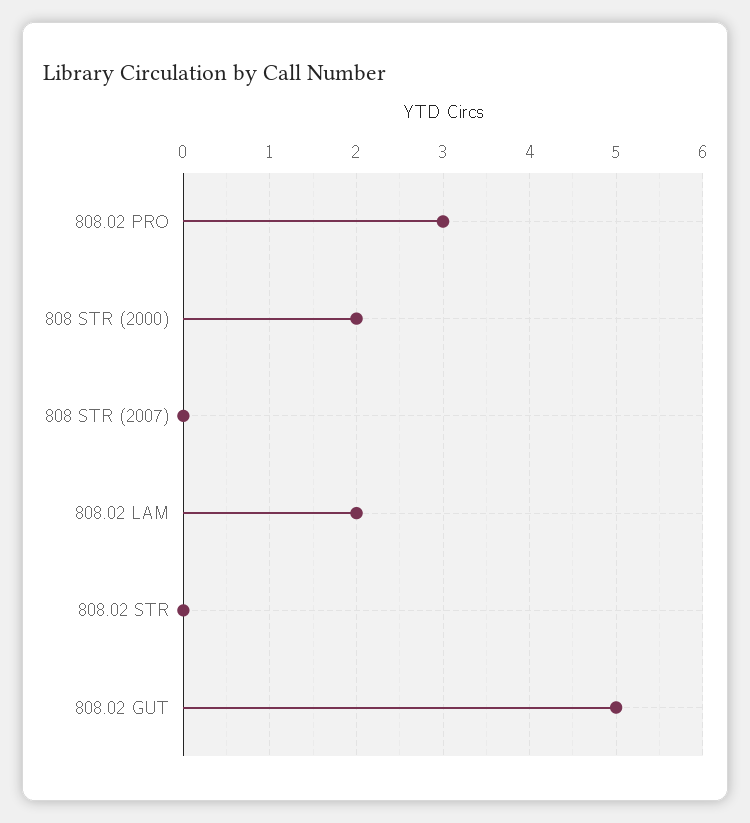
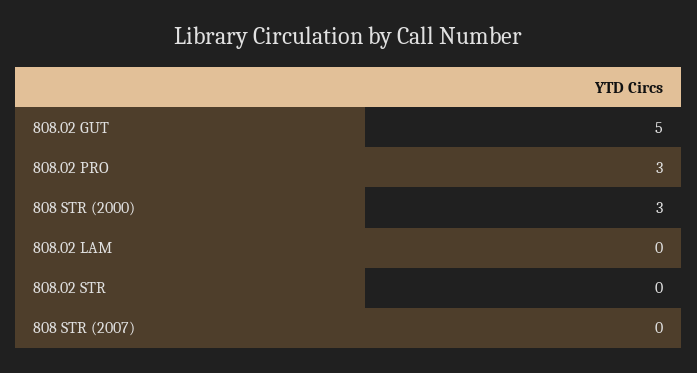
  {
    "808.02 PRO": 3,
-   "808 STR (2000)": 2,
+   "808 STR (2000)": 3,
    "808 STR (2007)": 0,
-   "808.02 LAM": 2,
+   "808.02 LAM": 0,
    "808.02 STR": 0,
    "808.02 GUT": 5
  }

